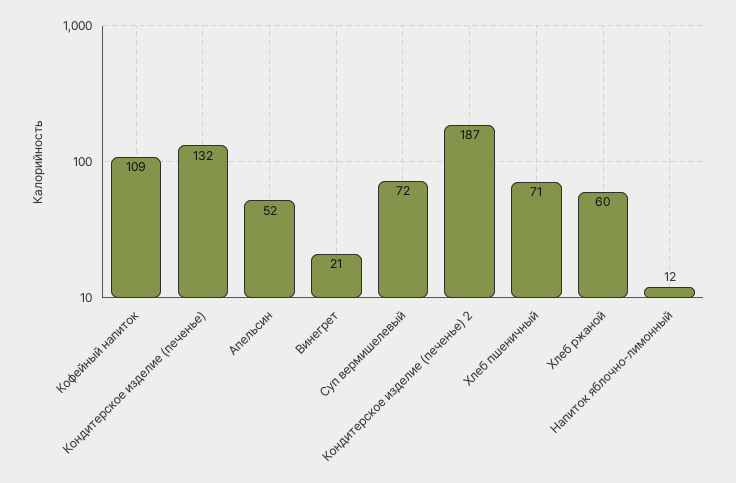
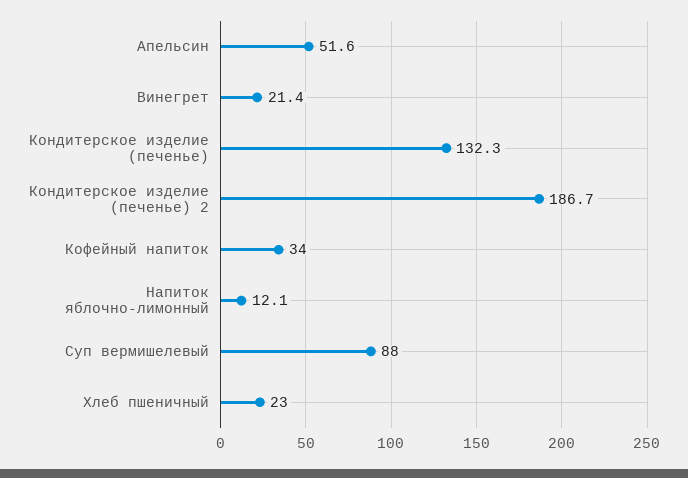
  {
-   "Кофейный напиток": 109,
+   "Кофейный напиток": 34,
    "Кондитерское изделие (печенье)": 132.3,
    "Апельсин": 51.6,
    "Винегрет": 21.4,
-   "Суп вермишелевый": 72,
+   "Суп вермишелевый": 88,
    "Кондитерское изделие (печенье) 2": 186.7,
-   "Хлеб пшеничный": 71,
+   "Хлеб пшеничный": 23,
-   "Хлеб ржаной": 60,
    "Напиток яблочно-лимонный": 12.1
  }

